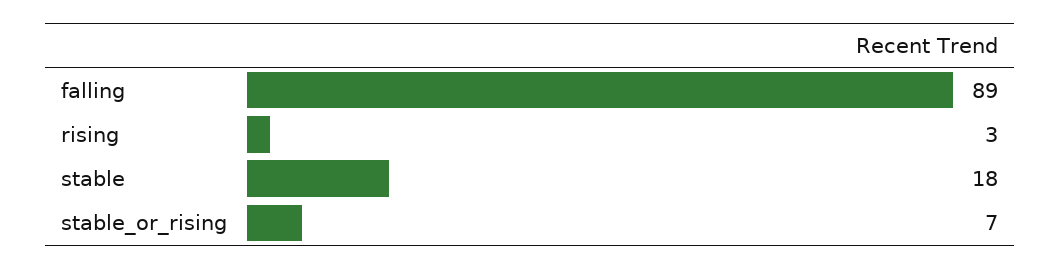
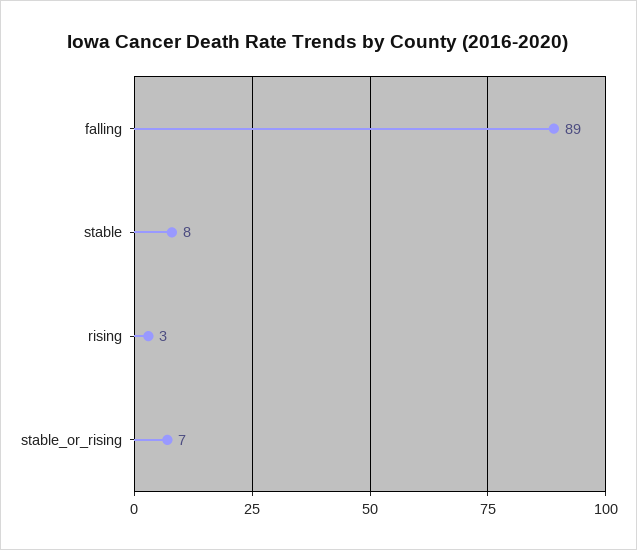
  {
    "falling": 89,
    "rising": 3,
-   "stable": 18,
+   "stable": 8,
    "stable_or_rising": 7
  }

